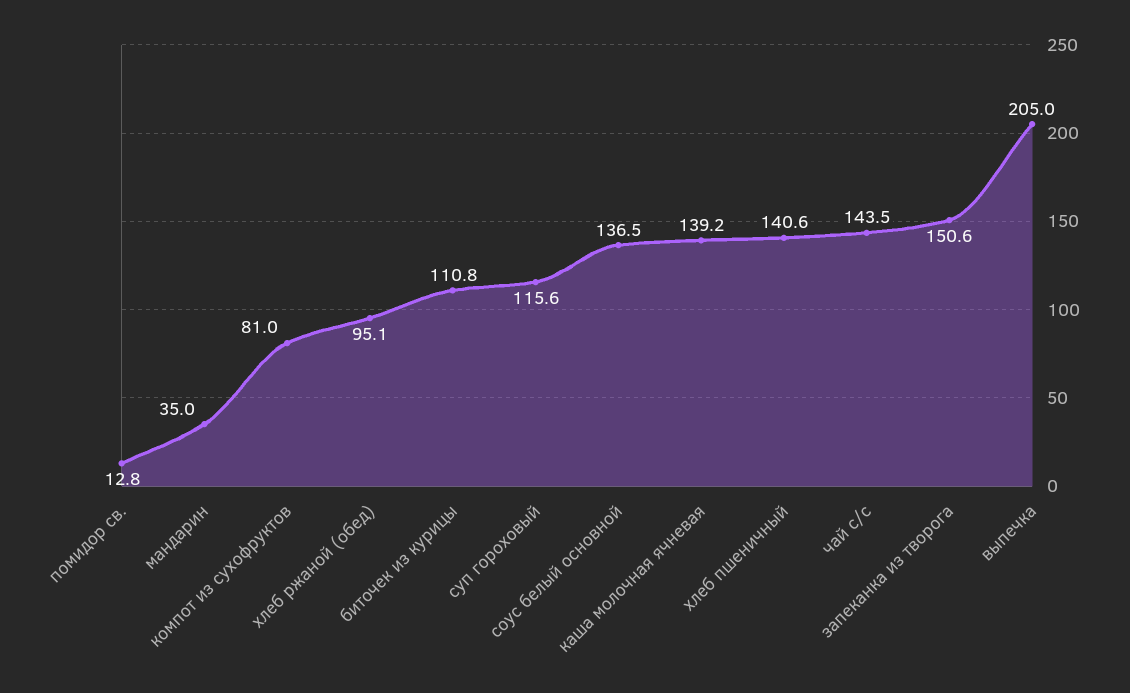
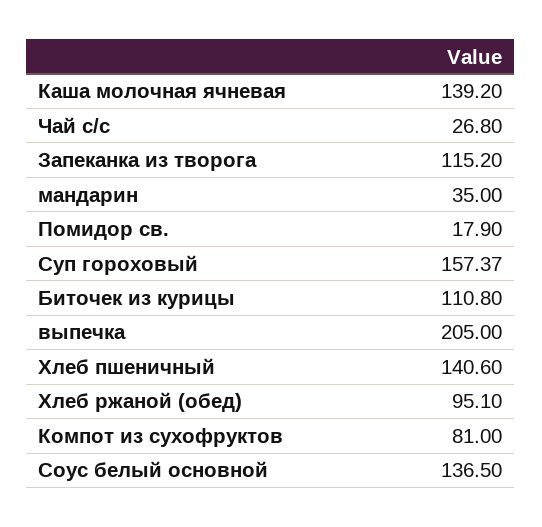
  {
-   "помидор св.": 12.8,
+   "помидор св.": 17.9,
    "мандарин": 35,
    "компот из сухофруктов": 81,
    "хлеб ржаной (обед)": 95.1,
    "биточек из курицы": 110.8,
-   "суп гороховый": 115.6,
+   "суп гороховый": 157.37,
    "соус белый основной": 136.5,
    "каша молочная ячневая": 139.2,
    "хлеб пшеничный": 140.6,
-   "чай с/с": 143.5,
+   "чай с/с": 26.8,
-   "запеканка из творога": 150.6,
+   "запеканка из творога": 115.2,
    "выпечка": 205
  }

